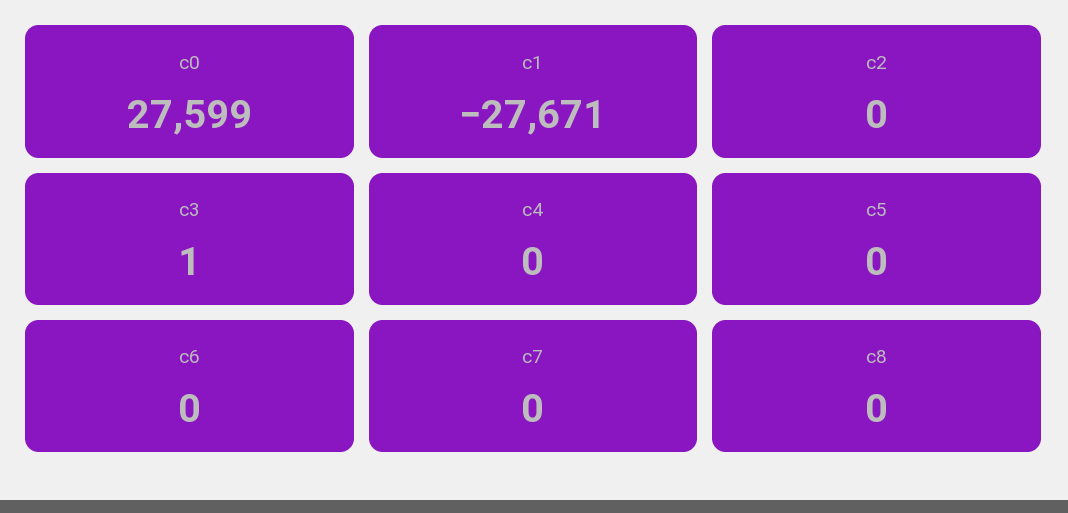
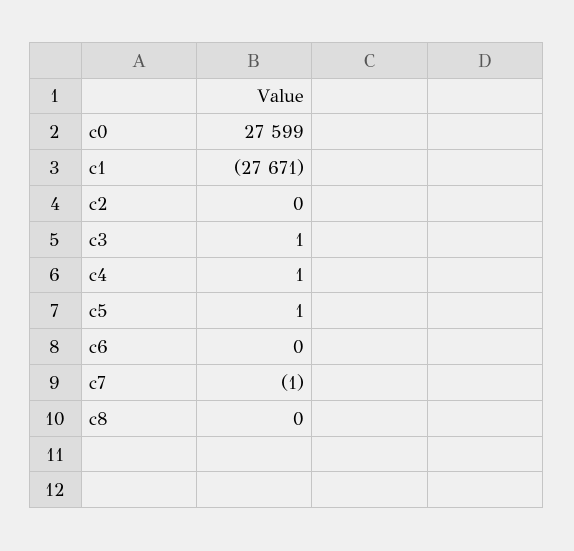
  {
    "c0": 27599,
    "c1": -27671,
    "c2": 0,
    "c3": 1,
-   "c4": 0,
+   "c4": 1,
-   "c5": 0,
+   "c5": 1,
    "c6": 0,
-   "c7": 0,
+   "c7": -1,
    "c8": 0
  }

